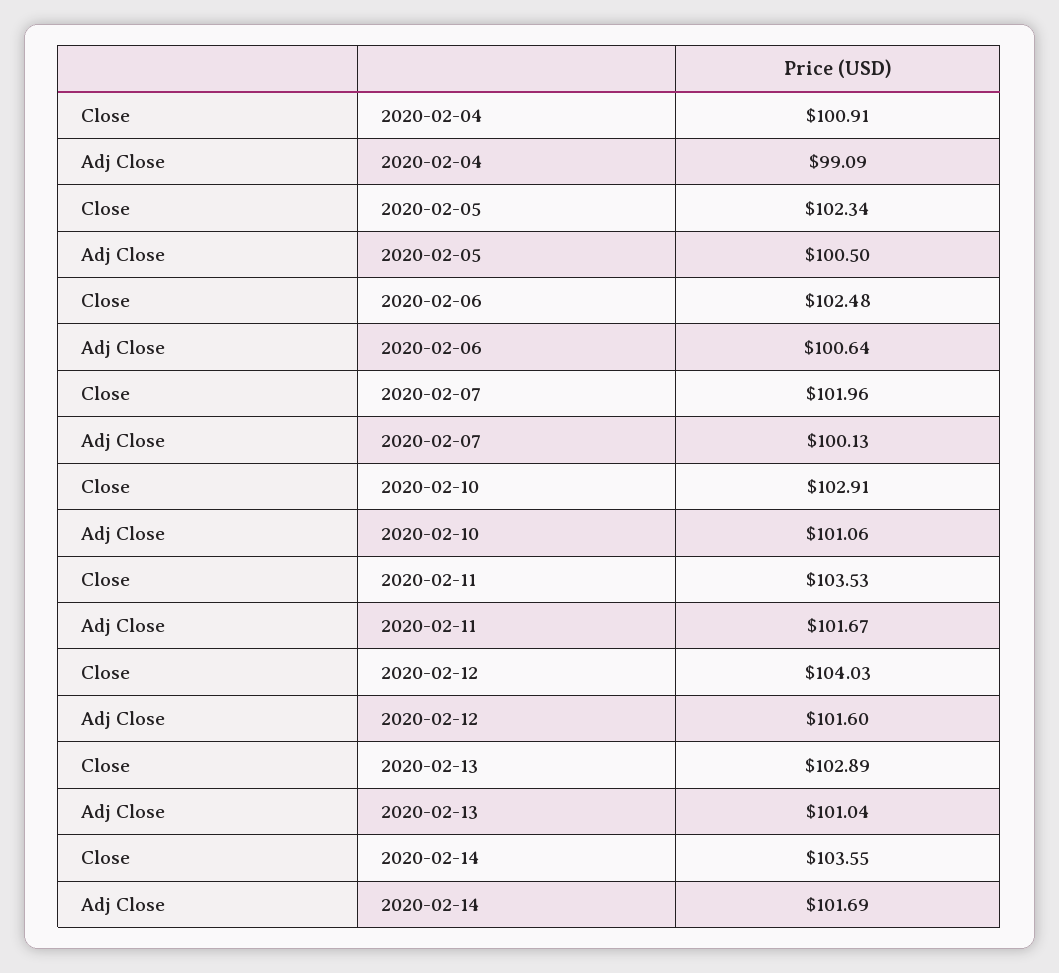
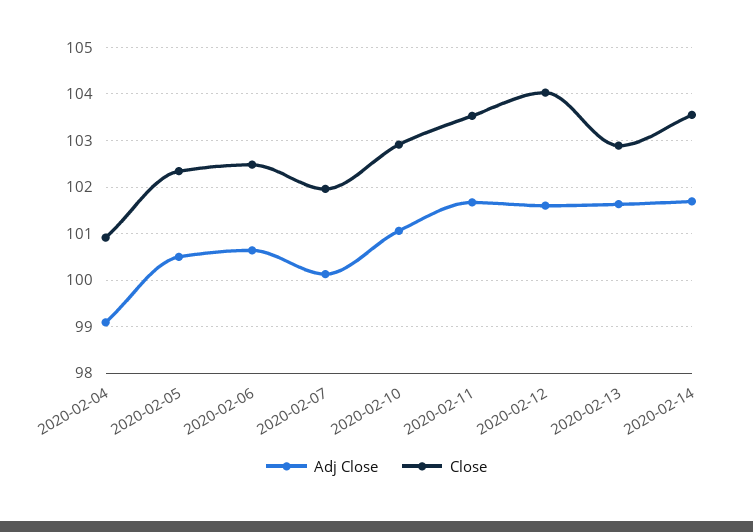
  {
    "Close": {
      "2020-02-04": 100.91,
      "2020-02-05": 102.34,
      "2020-02-06": 102.48,
      "2020-02-07": 101.96,
      "2020-02-10": 102.91,
      "2020-02-11": 103.53,
      "2020-02-12": 104.03,
      "2020-02-13": 102.89,
      "2020-02-14": 103.55
    },
    "Adj Close": {
      "2020-02-04": 99.09,
      "2020-02-05": 100.5,
      "2020-02-06": 100.64,
      "2020-02-07": 100.13,
      "2020-02-10": 101.06,
      "2020-02-11": 101.67,
      "2020-02-12": 101.6,
-     "2020-02-13": 101.04,
+     "2020-02-13": 101.6,
      "2020-02-14": 101.69
    }
  }

